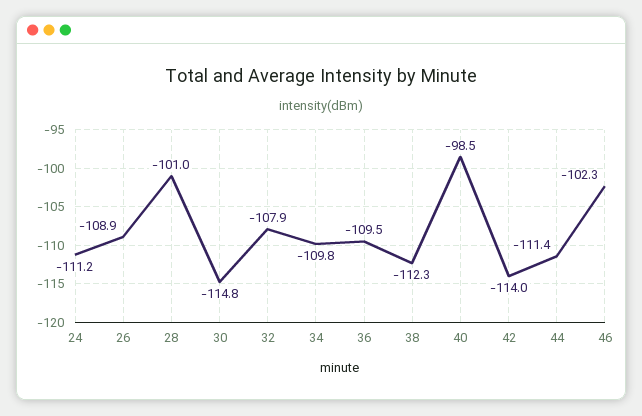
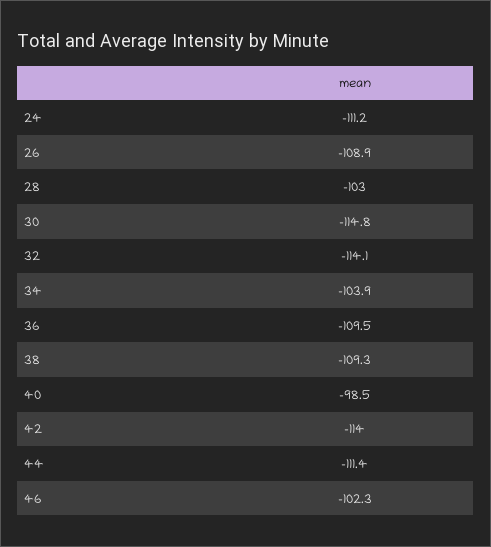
  {
    "24": -111.2,
    "26": -108.9,
-   "28": -101,
+   "28": -103,
    "30": -114.8,
-   "32": -107.9,
+   "32": -114.1,
-   "34": -109.8,
+   "34": -103.9,
    "36": -109.5,
-   "38": -112.3,
+   "38": -109.3,
    "40": -98.5,
    "42": -114,
    "44": -111.4,
    "46": -102.3
  }

